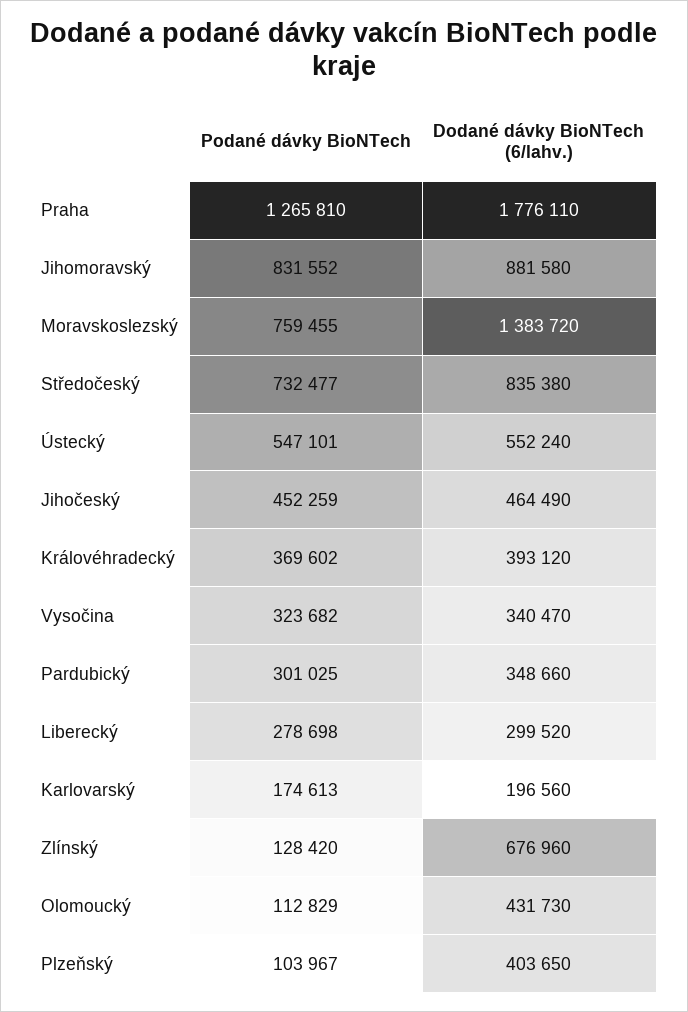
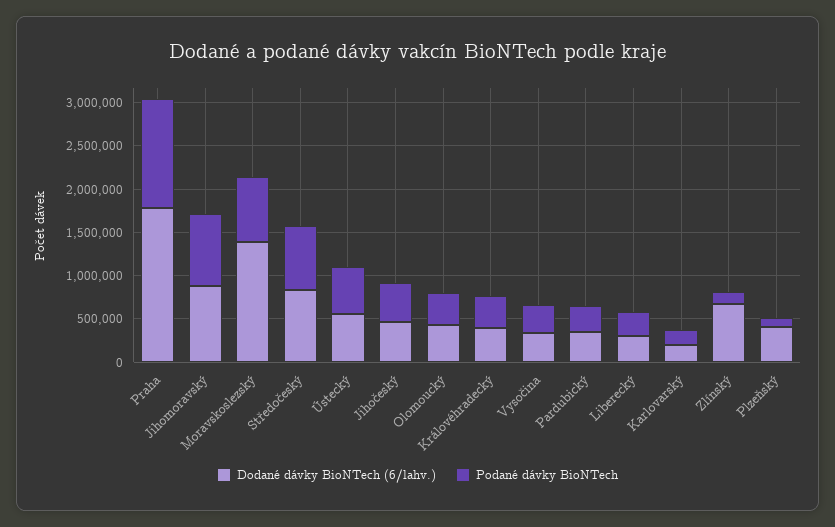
  {
    "Podané dávky BioNTech": {
      "Praha": 1265810,
      "Jihomoravský": 831552,
      "Moravskoslezský": 759455,
      "Středočeský": 732477,
      "Ústecký": 547101,
      "Jihočeský": 452259,
      "Královéhradecký": 369602,
      "Vysočina": 323682,
      "Pardubický": 301025,
      "Liberecký": 278698,
      "Karlovarský": 174613,
      "Zlínský": 128420,
-     "Olomoucký": 112829,
+     "Olomoucký": 400000,
      "Plzeňský": 103967
    },
    "Dodané dávky BioNTech (6/lahv.)": {
      "Praha": 1776110,
      "Jihomoravský": 881580,
      "Moravskoslezský": 1383720,
      "Středočeský": 835380,
      "Ústecký": 552240,
      "Jihočeský": 464490,
      "Královéhradecký": 393120,
      "Vysočina": 340470,
      "Pardubický": 348660,
      "Liberecký": 299520,
      "Karlovarský": 196560,
      "Zlínský": 676960,
      "Olomoucký": 431730,
      "Plzeňský": 403650
    }
  }

